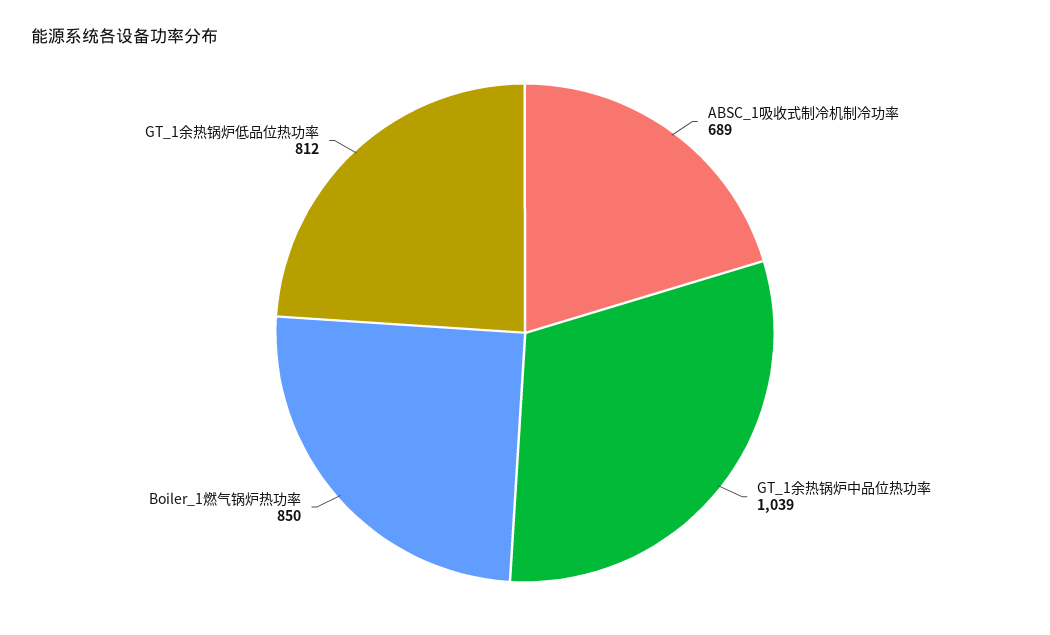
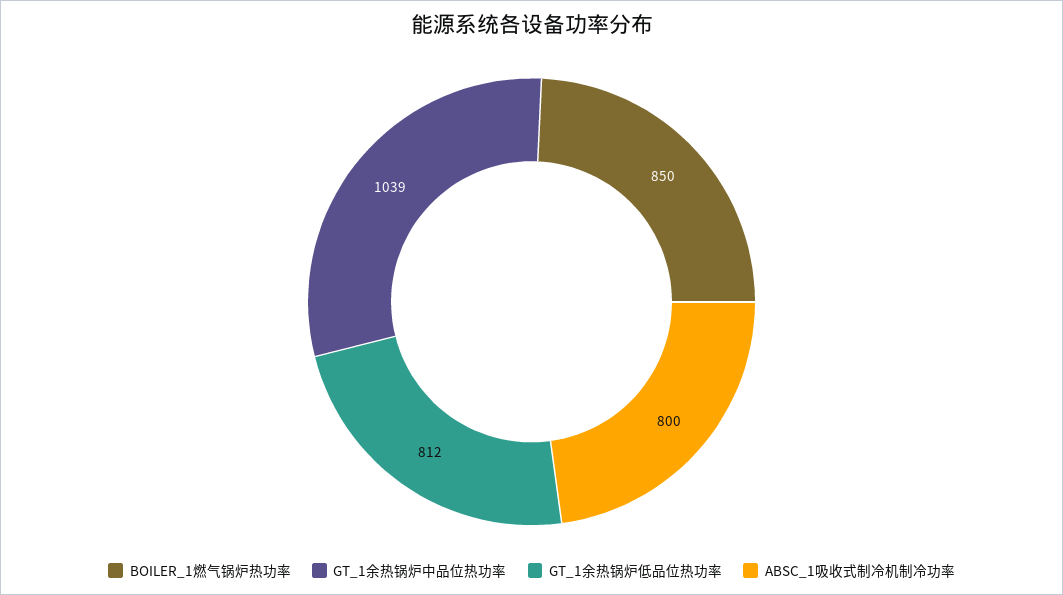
  {
-   "ABSC_1吸收式制冷机制冷功率": 689,
+   "ABSC_1吸收式制冷机制冷功率": 800,
    "GT_1余热锅炉中品位热功率": 1039,
    "Boiler_1燃气锅炉热功率": 850,
    "GT_1余热锅炉低品位热功率": 812
  }

